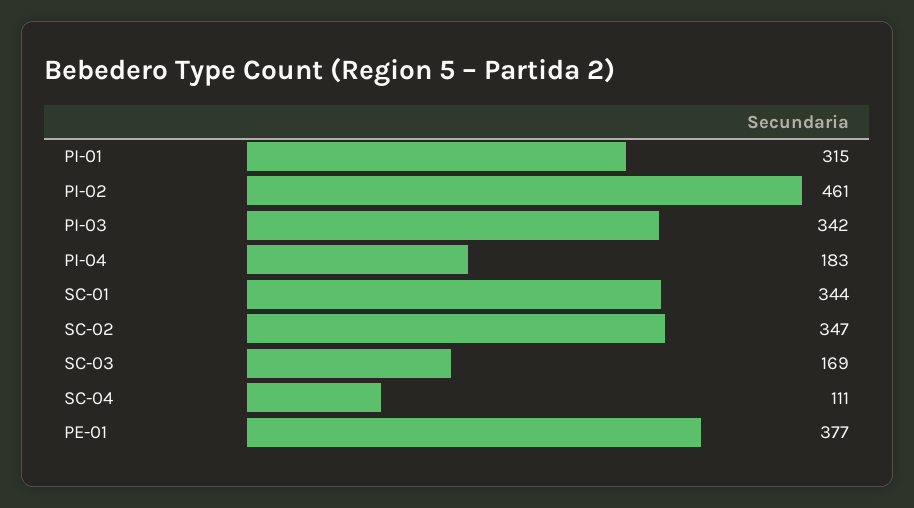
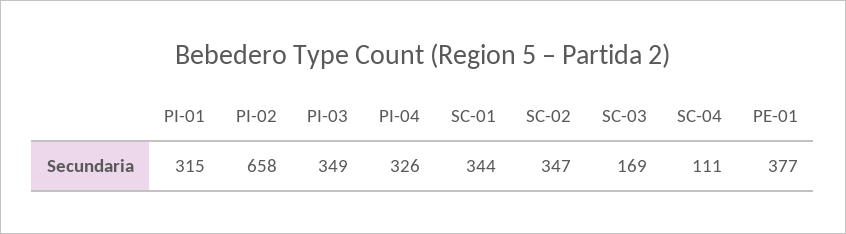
  {
    "PI-01": 315,
-   "PI-02": 461,
+   "PI-02": 658,
-   "PI-03": 342,
+   "PI-03": 349,
-   "PI-04": 183,
+   "PI-04": 326,
    "SC-01": 344,
    "SC-02": 347,
    "SC-03": 169,
    "SC-04": 111,
    "PE-01": 377
  }

